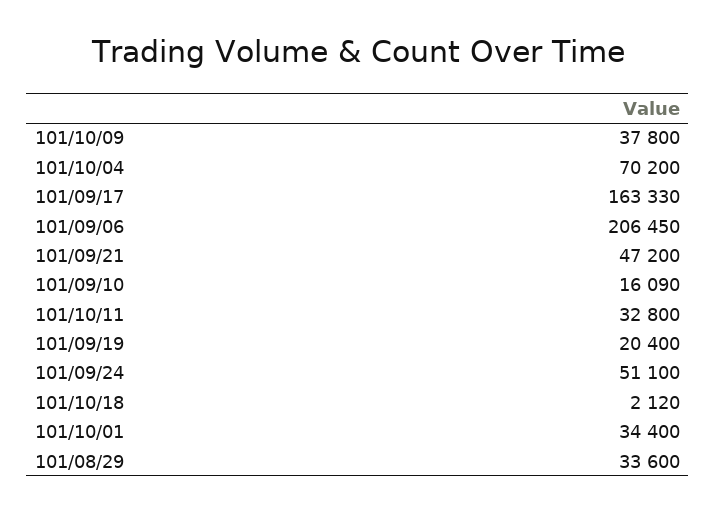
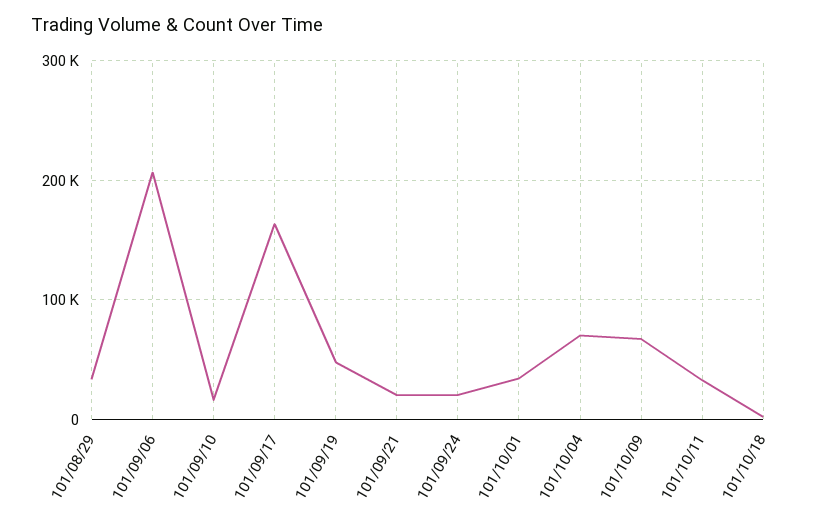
  {
-   "101/10/09": 37800,
+   "101/10/09": 70000,
    "101/10/04": 70200,
    "101/09/17": 163330,
    "101/09/06": 206450,
-   "101/09/21": 47200,
+   "101/09/21": 20000,
    "101/09/10": 16090,
    "101/10/11": 32800,
-   "101/09/19": 20400,
+   "101/09/19": 50000,
-   "101/09/24": 51100,
+   "101/09/24": 20000,
    "101/10/18": 2120,
    "101/10/01": 34400,
    "101/08/29": 33600
  }

